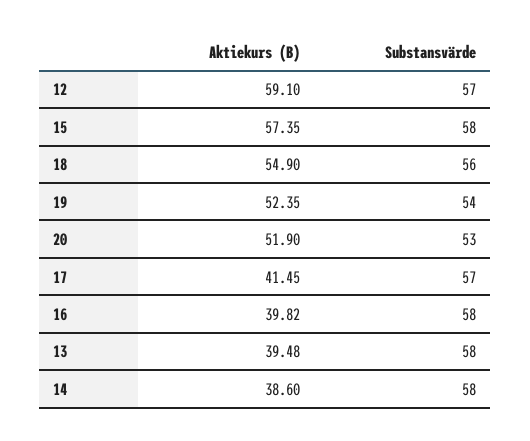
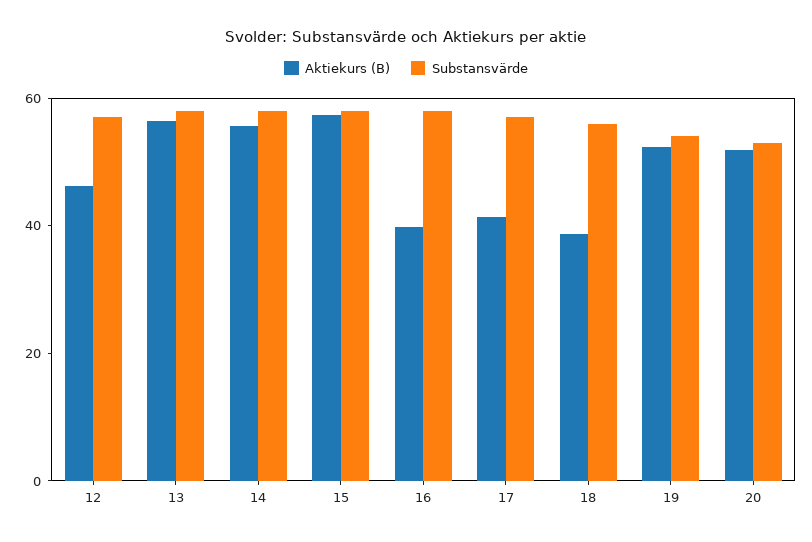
  {
    "Aktiekurs (B)": {
-     "12": 59.1,
+     "12": 45,
      "15": 57.35,
-     "18": 54.9,
+     "18": 40,
      "19": 52.35,
      "20": 51.9,
      "17": 41.45,
      "16": 39.82,
-     "13": 39.48,
+     "13": 55,
-     "14": 38.6
+     "14": 55
    },
    "Substansvärde": {
      "12": 57,
      "15": 58,
      "18": 56,
      "19": 54,
      "20": 53,
      "17": 57,
      "16": 58,
      "13": 58,
      "14": 58
    }
  }

